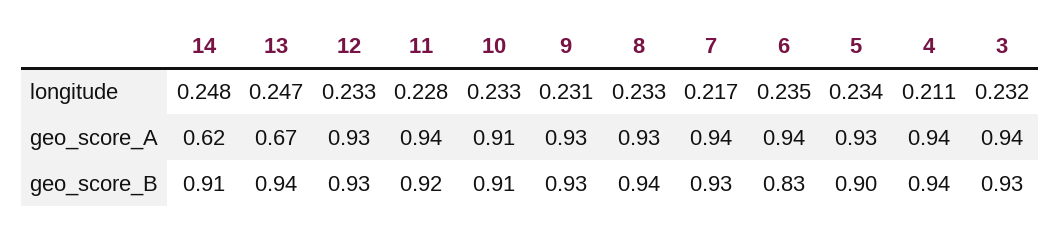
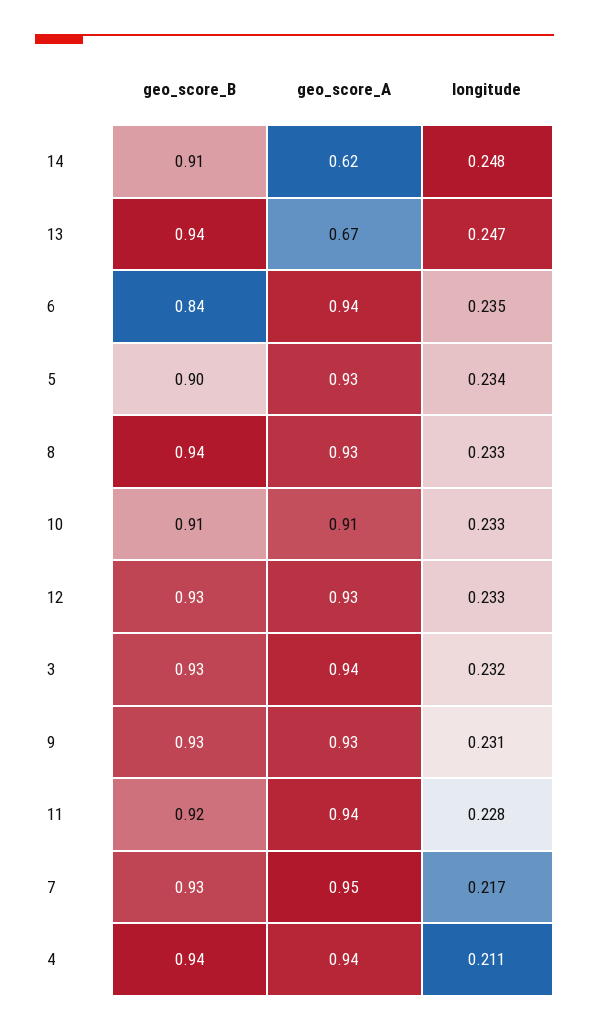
  {
    "14": {
      "longitude": 0.248,
      "geo_score_A": 0.62,
      "geo_score_B": 0.91
    },
    "13": {
      "longitude": 0.247,
      "geo_score_A": 0.67,
      "geo_score_B": 0.94
    },
    "12": {
      "longitude": 0.233,
      "geo_score_A": 0.93,
      "geo_score_B": 0.93
    },
    "11": {
      "longitude": 0.228,
      "geo_score_A": 0.94,
      "geo_score_B": 0.92
    },
    "10": {
      "longitude": 0.233,
      "geo_score_A": 0.91,
      "geo_score_B": 0.91
    },
    "9": {
      "longitude": 0.231,
      "geo_score_A": 0.93,
      "geo_score_B": 0.93
    },
    "8": {
      "longitude": 0.233,
      "geo_score_A": 0.93,
      "geo_score_B": 0.94
    },
    "7": {
      "longitude": 0.217,
-     "geo_score_A": 0.94,
+     "geo_score_A": 0.95,
      "geo_score_B": 0.93
    },
    "6": {
      "longitude": 0.235,
      "geo_score_A": 0.94,
-     "geo_score_B": 0.83
+     "geo_score_B": 0.84
    },
    "5": {
      "longitude": 0.234,
      "geo_score_A": 0.93,
      "geo_score_B": 0.9
    },
    "4": {
      "longitude": 0.211,
      "geo_score_A": 0.94,
      "geo_score_B": 0.94
    },
    "3": {
      "longitude": 0.232,
      "geo_score_A": 0.94,
      "geo_score_B": 0.93
    }
  }

